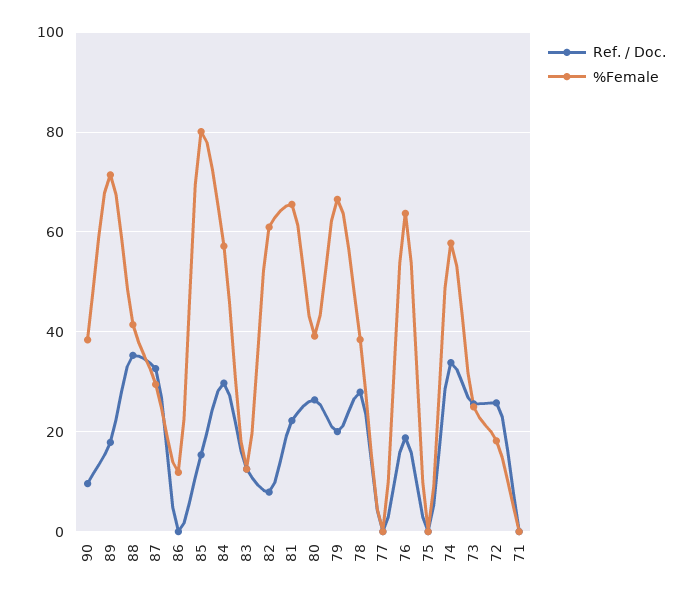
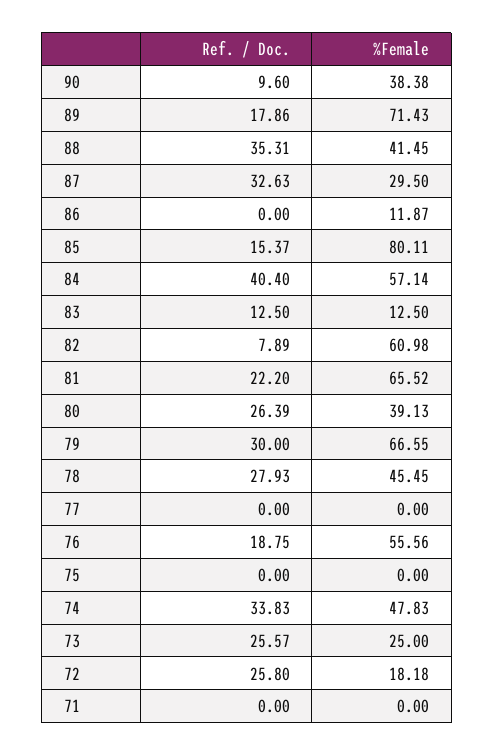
  {
    "Ref. / Doc.": {
      "90": 9.6,
      "89": 17.86,
      "88": 35.31,
      "87": 32.63,
      "86": 0,
      "85": 15.37,
-     "84": 30,
+     "84": 40.4,
      "83": 12.5,
      "82": 7.89,
      "81": 22.2,
      "80": 26.39,
-     "79": 20,
+     "79": 30,
      "78": 27.93,
      "77": 0,
      "76": 18.75,
      "75": 0,
      "74": 33.83,
      "73": 25.57,
      "72": 25.8,
      "71": 0
    },
    "%Female": {
      "90": 38.38,
      "89": 71.43,
      "88": 41.45,
      "87": 29.5,
      "86": 11.87,
      "85": 80.11,
      "84": 57.14,
      "83": 12.5,
      "82": 60.98,
      "81": 65.52,
      "80": 39.13,
      "79": 66.55,
-     "78": 38,
+     "78": 45.45,
      "77": 0,
-     "76": 64,
+     "76": 55.56,
      "75": 0,
-     "74": 58,
+     "74": 47.83,
      "73": 25,
      "72": 18.18,
      "71": 0
    }
  }

